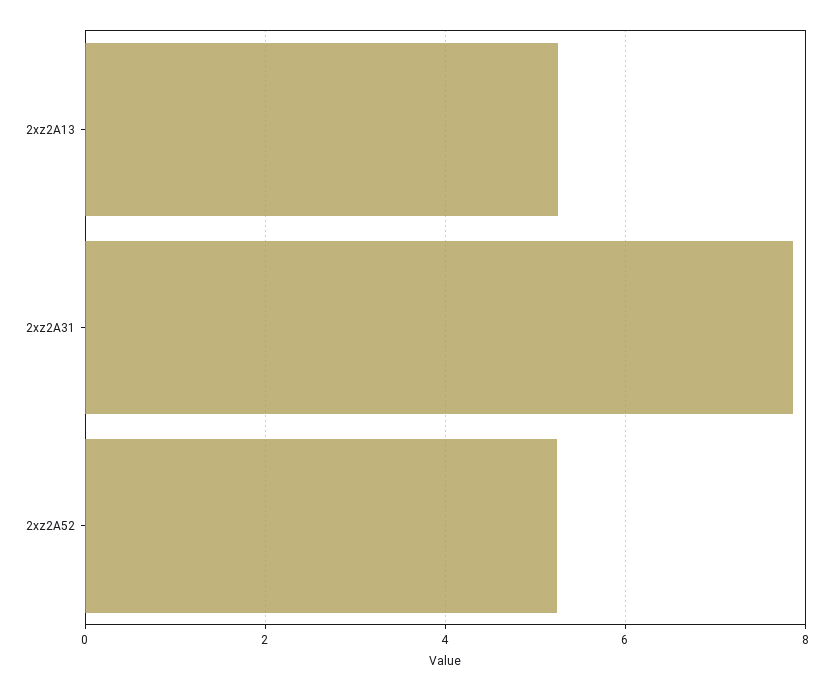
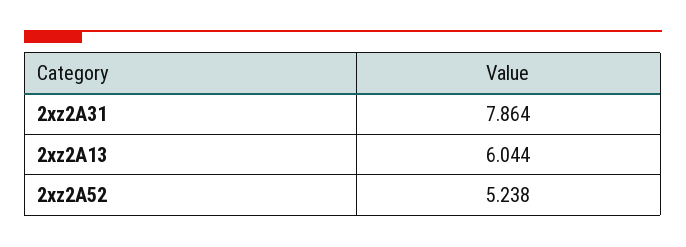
  {
-   "2xz2A13": 5.2,
+   "2xz2A13": 6.044,
    "2xz2A31": 7.864,
    "2xz2A52": 5.238
  }

